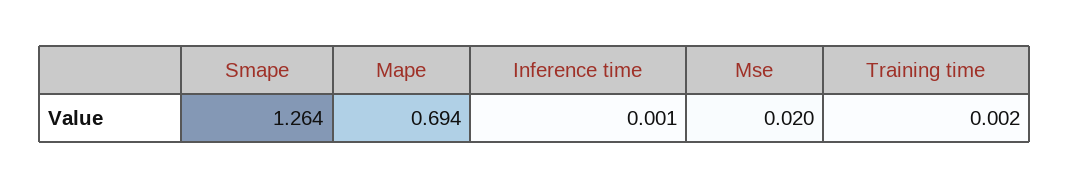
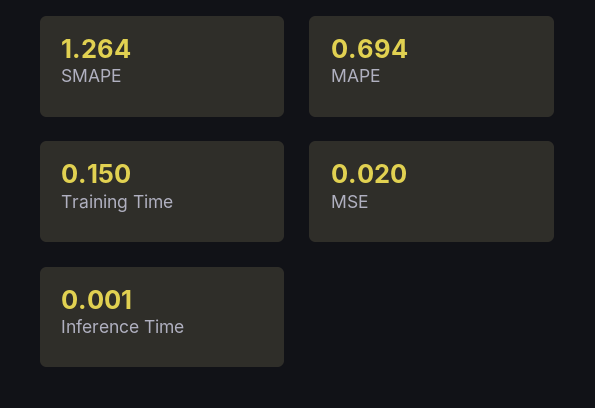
  {
    "Smape": 1.264,
    "Mape": 0.694,
    "Inference time": 0.001,
    "Mse": 0.02,
-   "Training time": 0.002
+   "Training time": 0.15
  }

